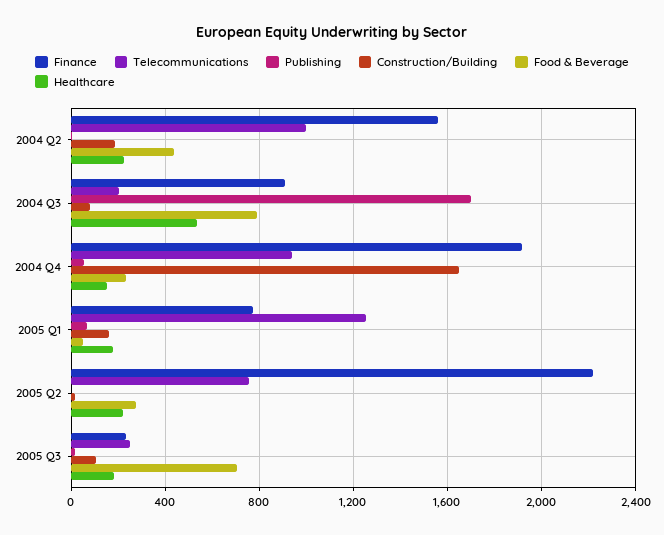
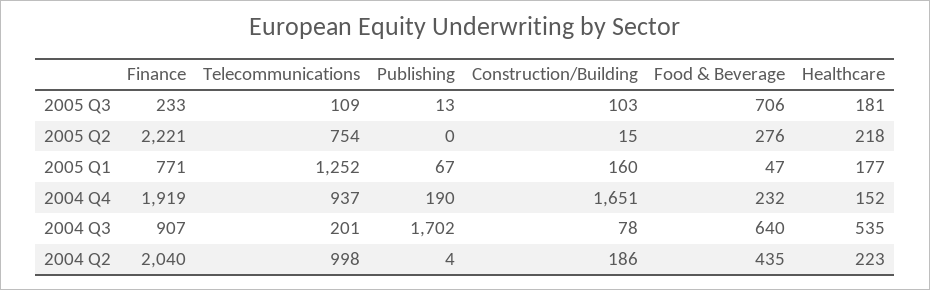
  {
    "Finance": {
-     "2004 Q2": 1550,
+     "2004 Q2": 2040,
      "2004 Q3": 907,
      "2004 Q4": 1919,
      "2005 Q1": 771,
      "2005 Q2": 2221,
      "2005 Q3": 233
    },
    "Telecommunications": {
      "2004 Q2": 998,
      "2004 Q3": 201,
      "2004 Q4": 937,
      "2005 Q1": 1252,
      "2005 Q2": 754,
-     "2005 Q3": 250
+     "2005 Q3": 109
    },
    "Publishing": {
      "2004 Q2": 4,
      "2004 Q3": 1702,
-     "2004 Q4": 50,
+     "2004 Q4": 190,
      "2005 Q1": 67,
      "2005 Q2": 0,
      "2005 Q3": 13
    },
    "Construction/Building": {
      "2004 Q2": 186,
      "2004 Q3": 78,
      "2004 Q4": 1651,
      "2005 Q1": 160,
      "2005 Q2": 15,
      "2005 Q3": 103
    },
    "Food & Beverage": {
      "2004 Q2": 435,
-     "2004 Q3": 800,
+     "2004 Q3": 640,
      "2004 Q4": 232,
      "2005 Q1": 47,
      "2005 Q2": 276,
      "2005 Q3": 706
    },
    "Healthcare": {
      "2004 Q2": 223,
      "2004 Q3": 535,
      "2004 Q4": 152,
      "2005 Q1": 177,
      "2005 Q2": 218,
      "2005 Q3": 181
    }
  }

